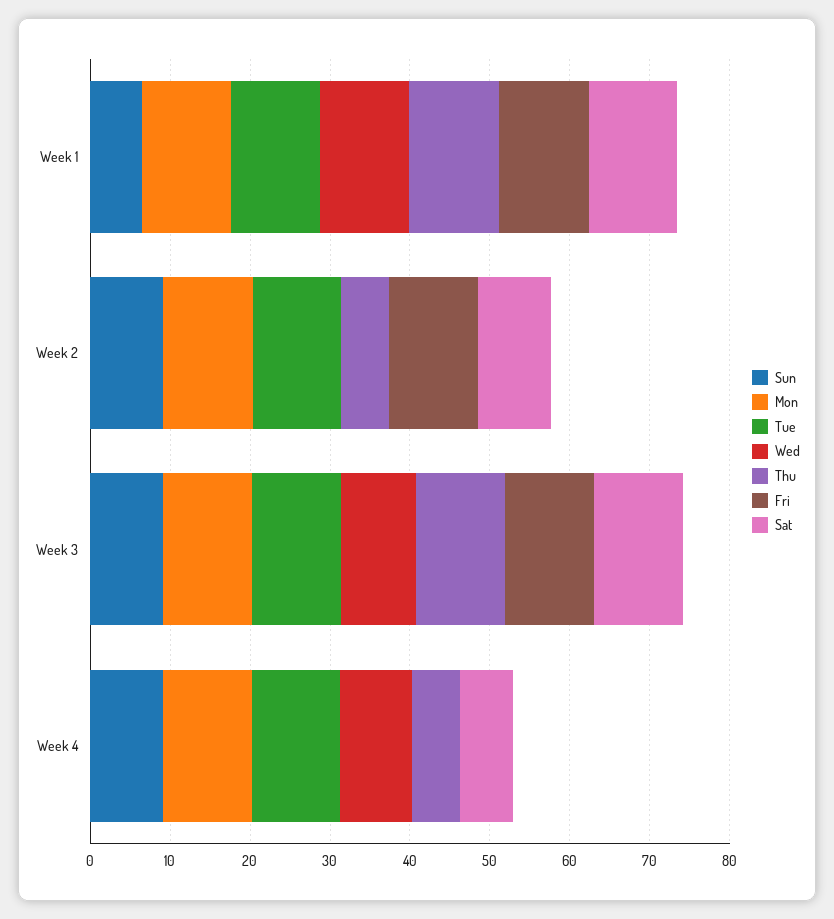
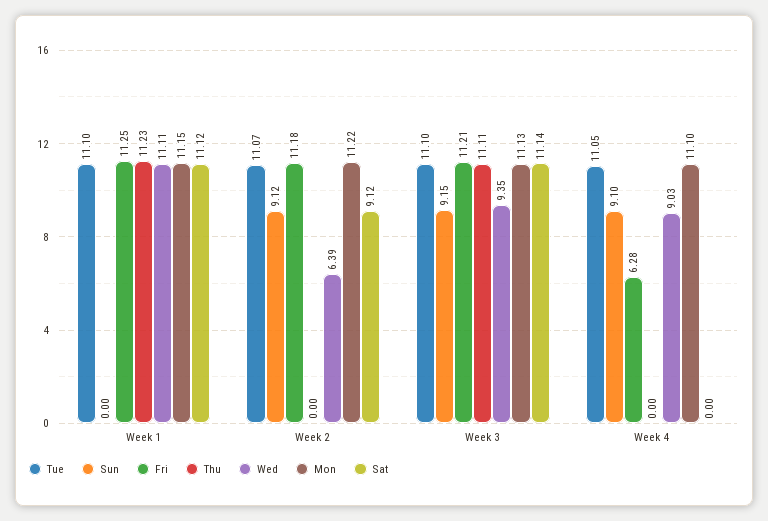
  {
    "Sun": {
-     "Week 1": 6,
+     "Week 1": 0,
      "Week 2": 9.12,
      "Week 3": 9.15,
      "Week 4": 9.1
    },
    "Mon": {
      "Week 1": 11.15,
      "Week 2": 11.22,
      "Week 3": 11.13,
      "Week 4": 11.1
    },
    "Tue": {
      "Week 1": 11.1,
      "Week 2": 11.07,
      "Week 3": 11.1,
      "Week 4": 11.05
    },
    "Wed": {
      "Week 1": 11.11,
-     "Week 2": 0,
+     "Week 2": 6.39,
      "Week 3": 9.35,
      "Week 4": 9.03
    },
    "Thu": {
      "Week 1": 11.23,
-     "Week 2": 6,
+     "Week 2": 0,
      "Week 3": 11.11,
-     "Week 4": 6
+     "Week 4": 0
    },
    "Fri": {
      "Week 1": 11.25,
      "Week 2": 11.18,
      "Week 3": 11.21,
-     "Week 4": 0
+     "Week 4": 6.28
    },
    "Sat": {
      "Week 1": 11.12,
      "Week 2": 9.12,
      "Week 3": 11.14,
-     "Week 4": 6
+     "Week 4": 0
    }
  }

